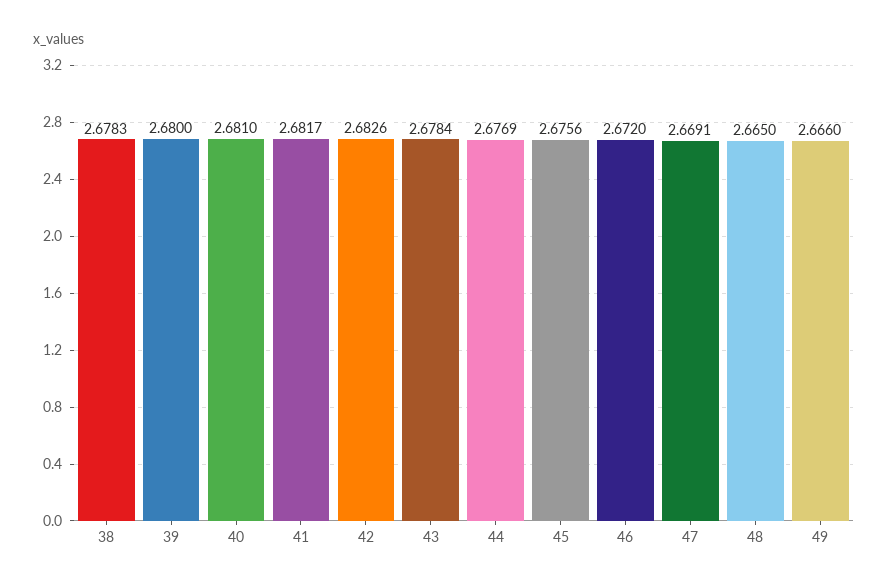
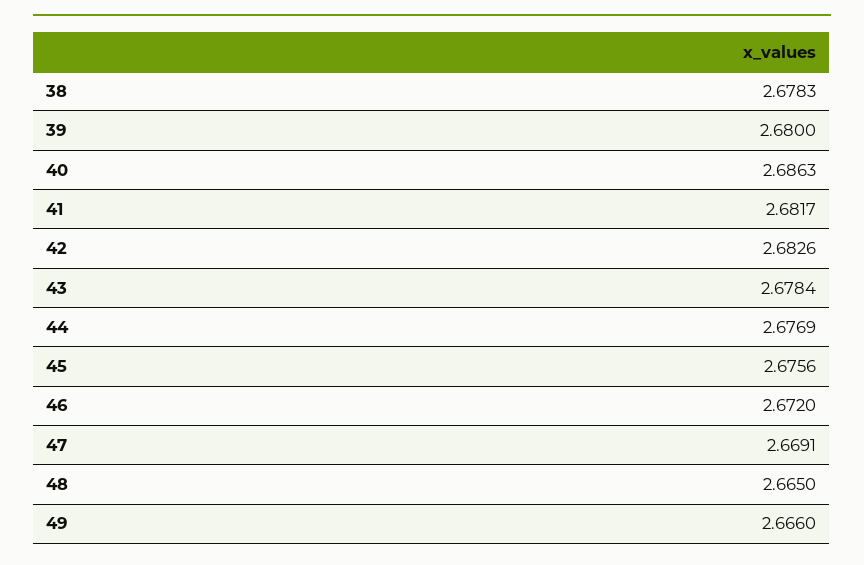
  {
    "38": 2.6783,
    "39": 2.68,
-   "40": 2.681,
+   "40": 2.6863,
    "41": 2.6817,
    "42": 2.6826,
    "43": 2.6784,
    "44": 2.6769,
    "45": 2.6756,
    "46": 2.672,
    "47": 2.6691,
    "48": 2.665,
    "49": 2.666
  }

